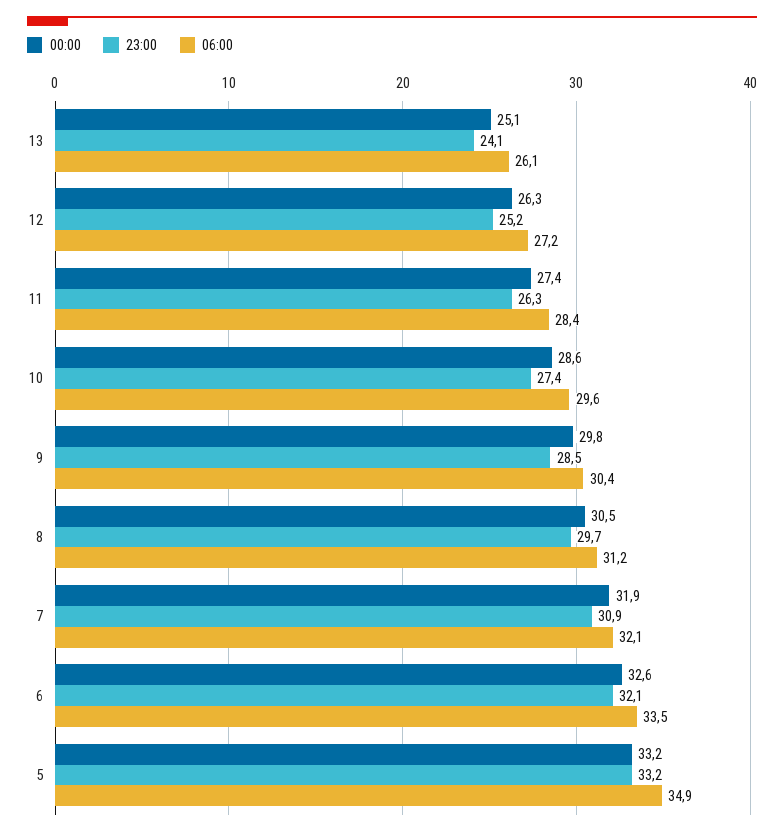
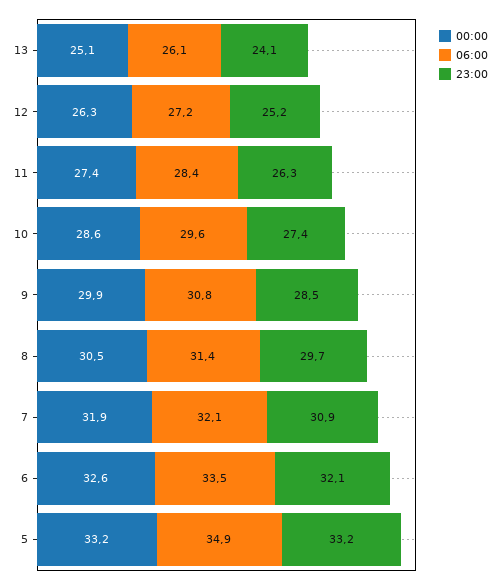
  {
    "00:00": {
      "13": 25.1,
      "12": 26.3,
      "11": 27.4,
      "10": 28.6,
-     "9": 29.8,
+     "9": 29.9,
      "8": 30.5,
      "7": 31.9,
      "6": 32.6,
      "5": 33.2
    },
    "23:00": {
      "13": 24.1,
      "12": 25.2,
      "11": 26.3,
      "10": 27.4,
      "9": 28.5,
      "8": 29.7,
      "7": 30.9,
      "6": 32.1,
      "5": 33.2
    },
    "06:00": {
      "13": 26.1,
      "12": 27.2,
      "11": 28.4,
      "10": 29.6,
-     "9": 30.4,
+     "9": 30.8,
-     "8": 31.2,
+     "8": 31.4,
      "7": 32.1,
      "6": 33.5,
      "5": 34.9
    }
  }

